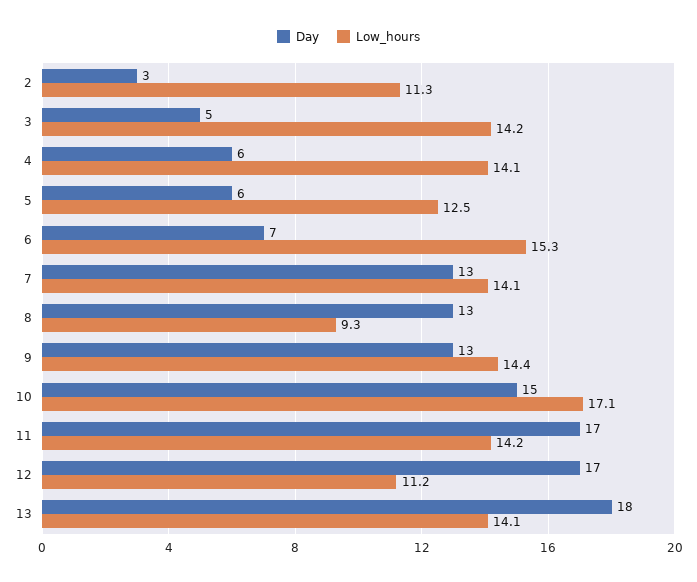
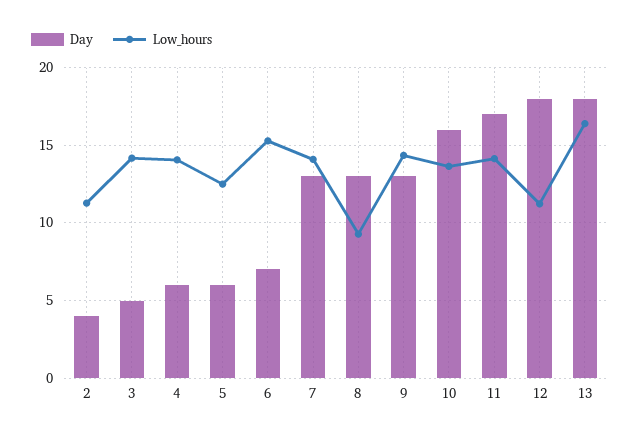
  {
    "Day": {
-     "2": 3,
+     "2": 4,
      "3": 5,
      "4": 6,
      "5": 6,
      "6": 7,
      "7": 13,
      "8": 13,
      "9": 13,
-     "10": 15,
+     "10": 16,
      "11": 17,
-     "12": 17,
+     "12": 18,
      "13": 18
    },
    "Low_hours": {
      "2": 11.3,
      "3": 14.2,
      "4": 14.1,
      "5": 12.5,
      "6": 15.3,
      "7": 14.1,
      "8": 9.3,
      "9": 14.4,
-     "10": 17.1,
+     "10": 13.5,
      "11": 14.2,
      "12": 11.2,
-     "13": 14.1
+     "13": 16.5
    }
  }

